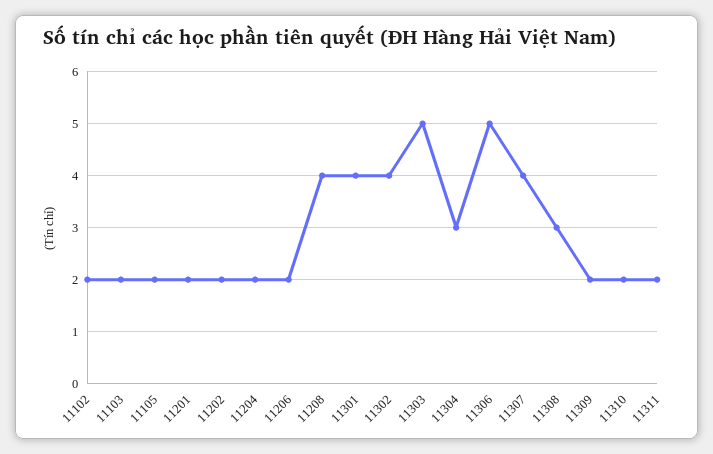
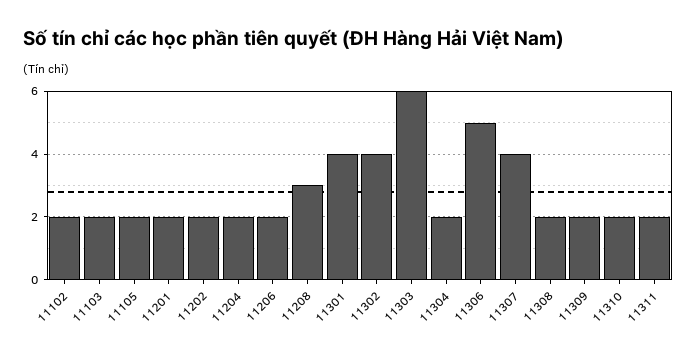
  {
    "11102": 2,
    "11103": 2,
    "11105": 2,
    "11201": 2,
    "11202": 2,
    "11204": 2,
    "11206": 2,
-   "11208": 4,
+   "11208": 3,
    "11301": 4,
    "11302": 4,
-   "11303": 5,
+   "11303": 6,
-   "11304": 3,
+   "11304": 2,
    "11306": 5,
    "11307": 4,
-   "11308": 3,
+   "11308": 2,
    "11309": 2,
    "11310": 2,
    "11311": 2
  }

